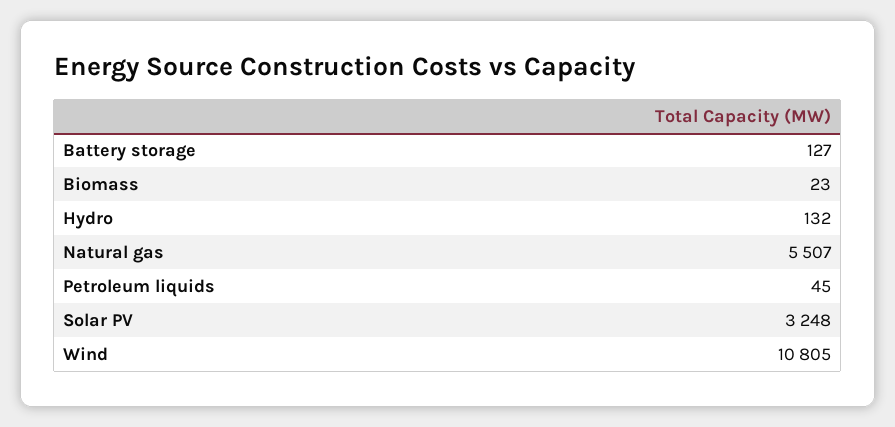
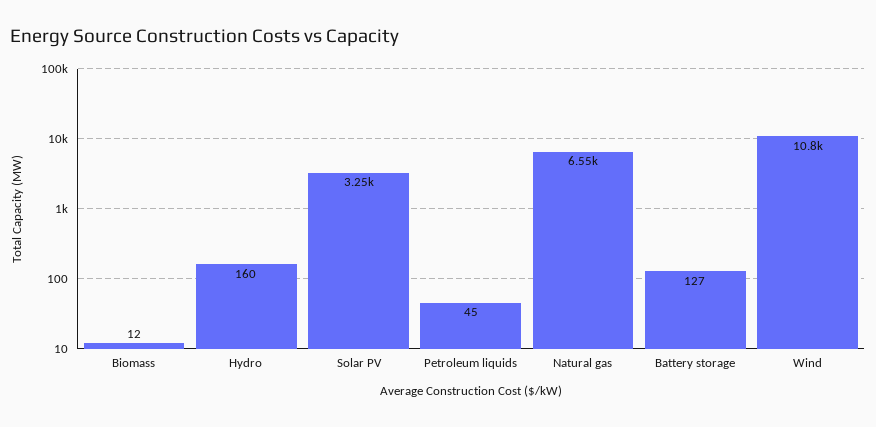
  {
    "Battery storage": 127,
-   "Biomass": 23,
+   "Biomass": 12,
-   "Hydro": 132,
+   "Hydro": 160,
-   "Natural gas": 5507,
+   "Natural gas": 6550,
    "Petroleum liquids": 45,
    "Solar PV": 3248,
    "Wind": 10805
  }

